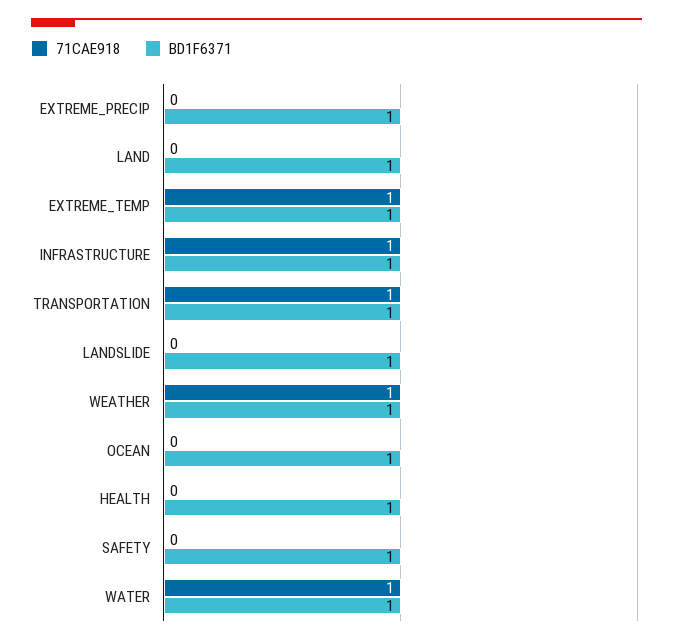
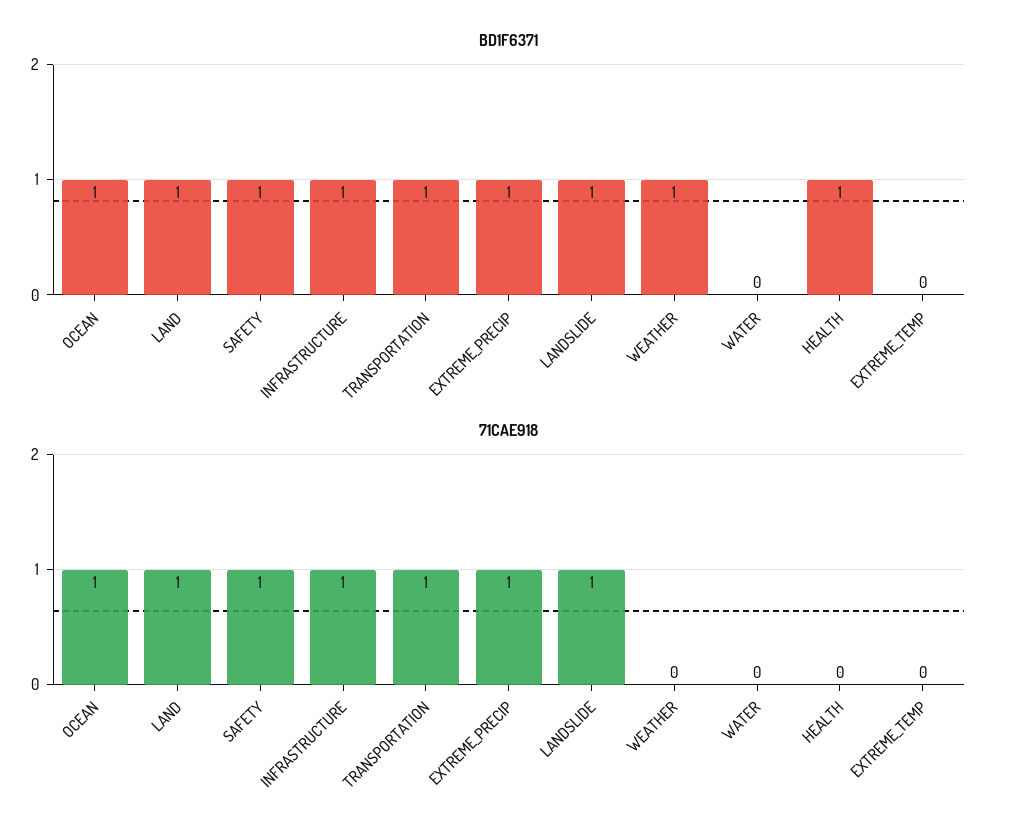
  {
    "71CAE918": {
-     "EXTREME_PRECIP": 0,
+     "EXTREME_PRECIP": 1,
-     "LAND": 0,
+     "LAND": 1,
-     "EXTREME_TEMP": 1,
+     "EXTREME_TEMP": 0,
      "INFRASTRUCTURE": 1,
      "TRANSPORTATION": 1,
-     "LANDSLIDE": 0,
+     "LANDSLIDE": 1,
-     "WEATHER": 1,
+     "WEATHER": 0,
-     "OCEAN": 0,
+     "OCEAN": 1,
      "HEALTH": 0,
-     "SAFETY": 0,
+     "SAFETY": 1,
-     "WATER": 1
+     "WATER": 0
    },
    "BD1F6371": {
      "EXTREME_PRECIP": 1,
      "LAND": 1,
-     "EXTREME_TEMP": 1,
+     "EXTREME_TEMP": 0,
      "INFRASTRUCTURE": 1,
      "TRANSPORTATION": 1,
      "LANDSLIDE": 1,
      "WEATHER": 1,
      "OCEAN": 1,
      "HEALTH": 1,
      "SAFETY": 1,
-     "WATER": 1
+     "WATER": 0
    }
  }

